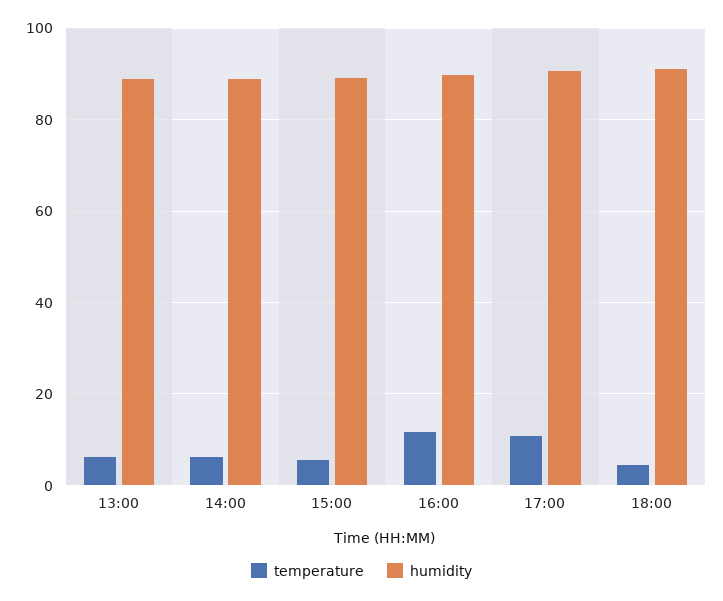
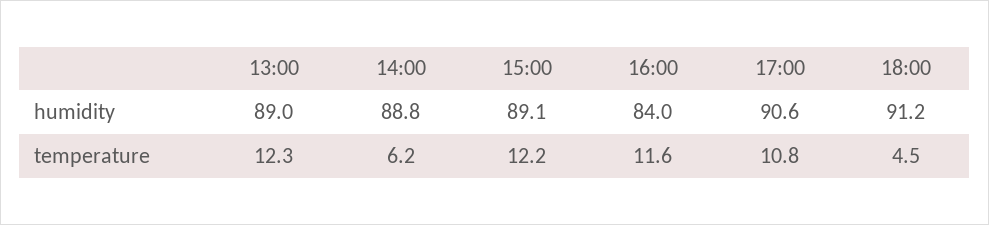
  {
    "temperature": {
-     "13:00": 6,
+     "13:00": 12.3,
      "14:00": 6.2,
-     "15:00": 6,
+     "15:00": 12.2,
      "16:00": 11.6,
      "17:00": 10.8,
      "18:00": 4.5
    },
    "humidity": {
      "13:00": 89,
      "14:00": 88.8,
      "15:00": 89.1,
-     "16:00": 90,
+     "16:00": 84,
      "17:00": 90.6,
      "18:00": 91.2
    }
  }

